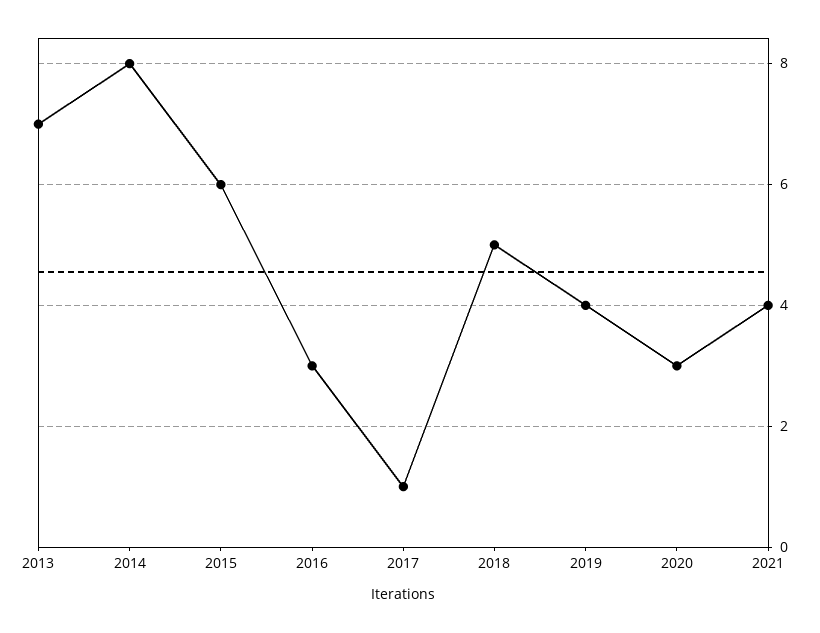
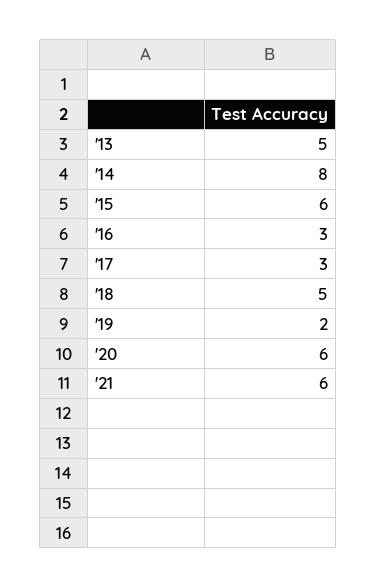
  {
-   "2013": 7,
+   "2013": 5,
    "2014": 8,
    "2015": 6,
    "2016": 3,
-   "2017": 1,
+   "2017": 3,
    "2018": 5,
-   "2019": 4,
+   "2019": 2,
-   "2020": 3,
+   "2020": 6,
-   "2021": 4
+   "2021": 6
  }

